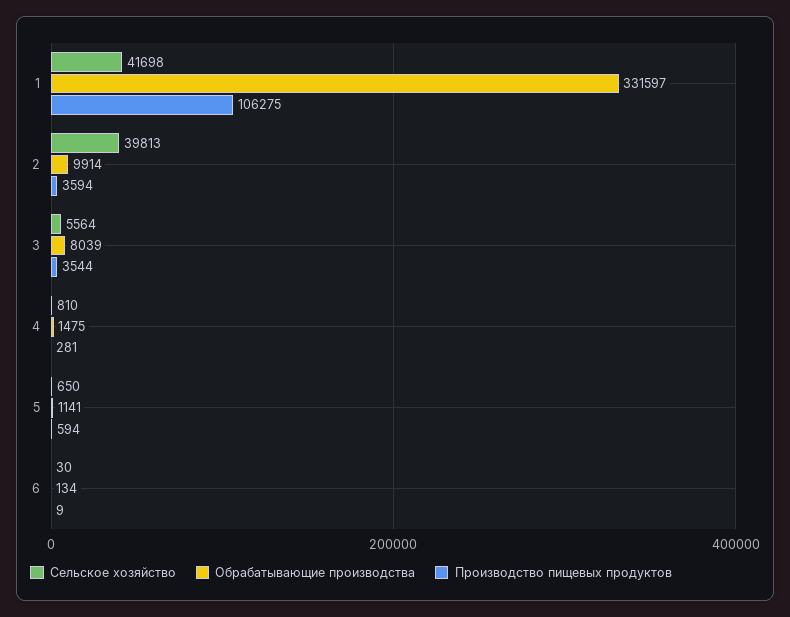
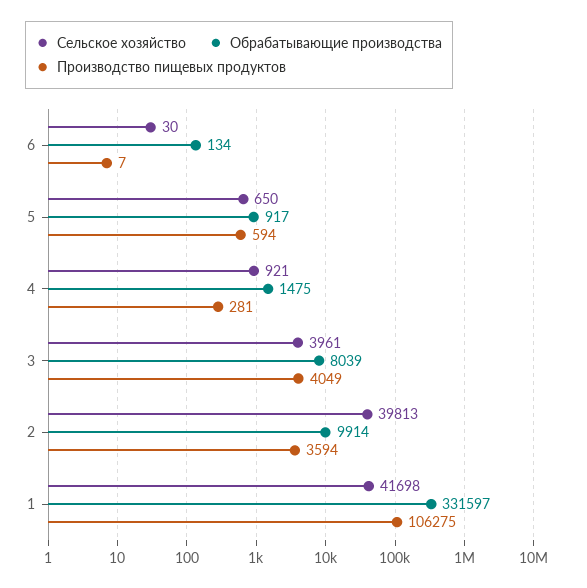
  {
    "Сельское хозяйство": {
      "1": 41698,
      "2": 39813,
-     "3": 5564,
+     "3": 3961,
-     "4": 810,
+     "4": 921,
      "5": 650,
      "6": 30
    },
    "Обрабатывающие производства": {
      "1": 331597,
      "2": 9914,
      "3": 8039,
      "4": 1475,
-     "5": 1141,
+     "5": 917,
      "6": 134
    },
    "Производство пищевых продуктов": {
      "1": 106275,
      "2": 3594,
-     "3": 3544,
+     "3": 4049,
      "4": 281,
      "5": 594,
-     "6": 9
+     "6": 7
    }
  }

